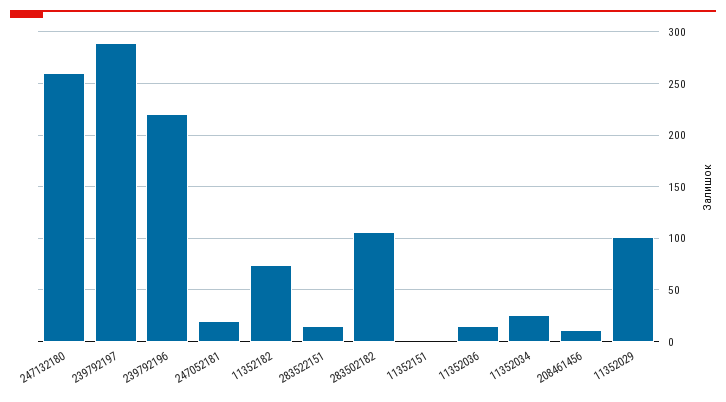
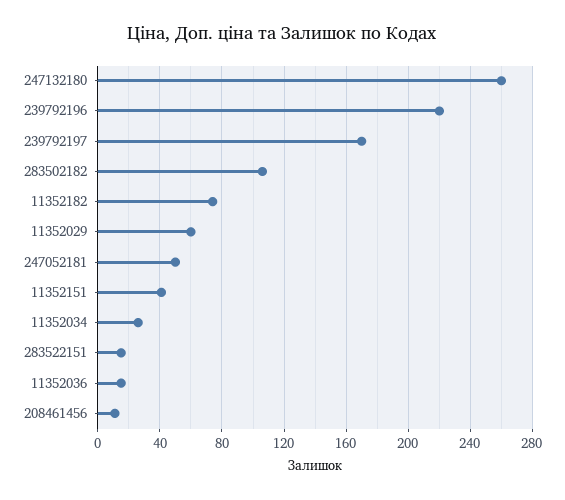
  {
    "247132180": 260,
-   "239792197": 290,
+   "239792197": 170,
    "239792196": 220,
-   "247052181": 20,
+   "247052181": 50,
    "11352182": 75,
    "283522151": 15,
    "283502182": 105,
-   "11352151": 0,
+   "11352151": 40,
    "11352036": 15,
    "11352034": 25,
    "208461456": 10,
-   "11352029": 100
+   "11352029": 60
  }

